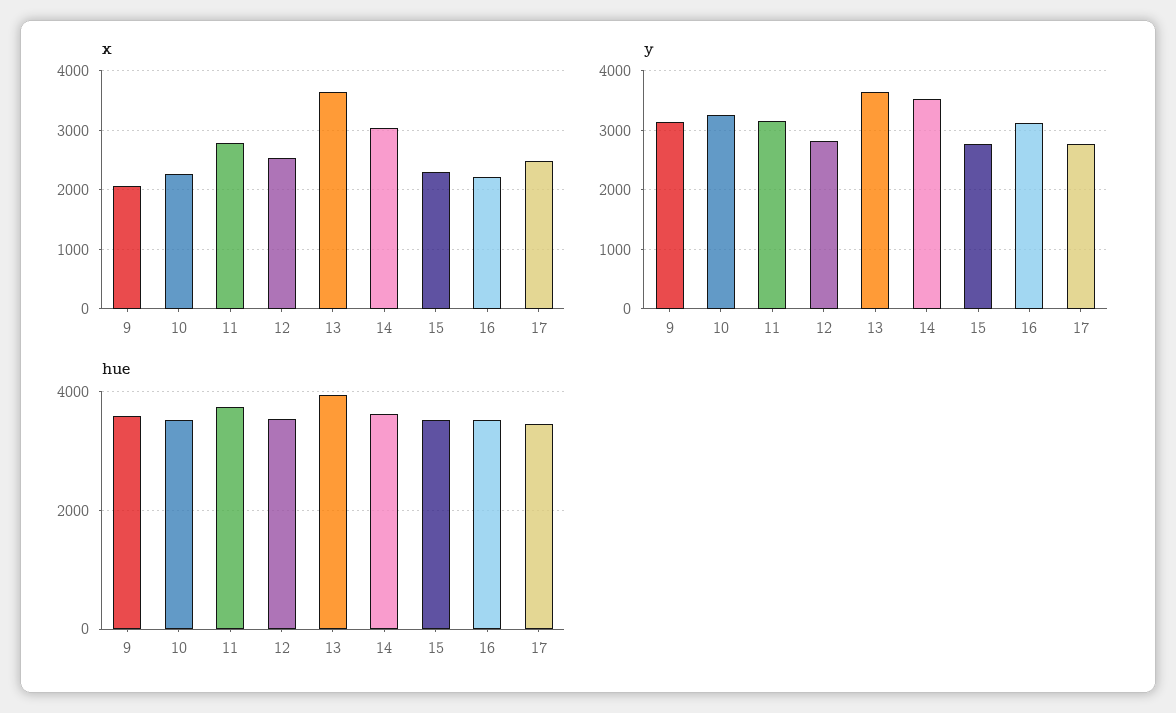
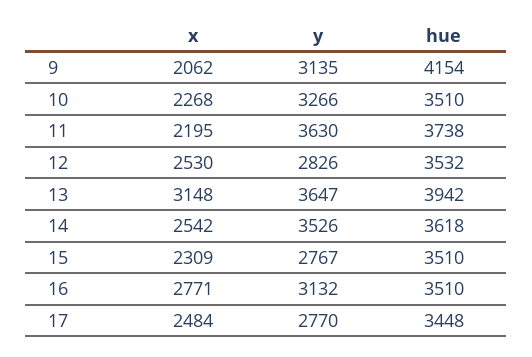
  {
    "x": {
      "9": 2062,
      "10": 2268,
-     "11": 2800,
+     "11": 2195,
      "12": 2530,
-     "13": 3600,
+     "13": 3148,
-     "14": 3000,
+     "14": 2542,
      "15": 2309,
-     "16": 2200,
+     "16": 2771,
      "17": 2484
    },
    "y": {
      "9": 3135,
      "10": 3266,
-     "11": 3200,
+     "11": 3630,
      "12": 2826,
      "13": 3647,
      "14": 3526,
      "15": 2767,
      "16": 3132,
      "17": 2770
    },
    "hue": {
-     "9": 3600,
+     "9": 4154,
      "10": 3510,
      "11": 3738,
      "12": 3532,
      "13": 3942,
      "14": 3618,
      "15": 3510,
      "16": 3510,
      "17": 3448
    }
  }

